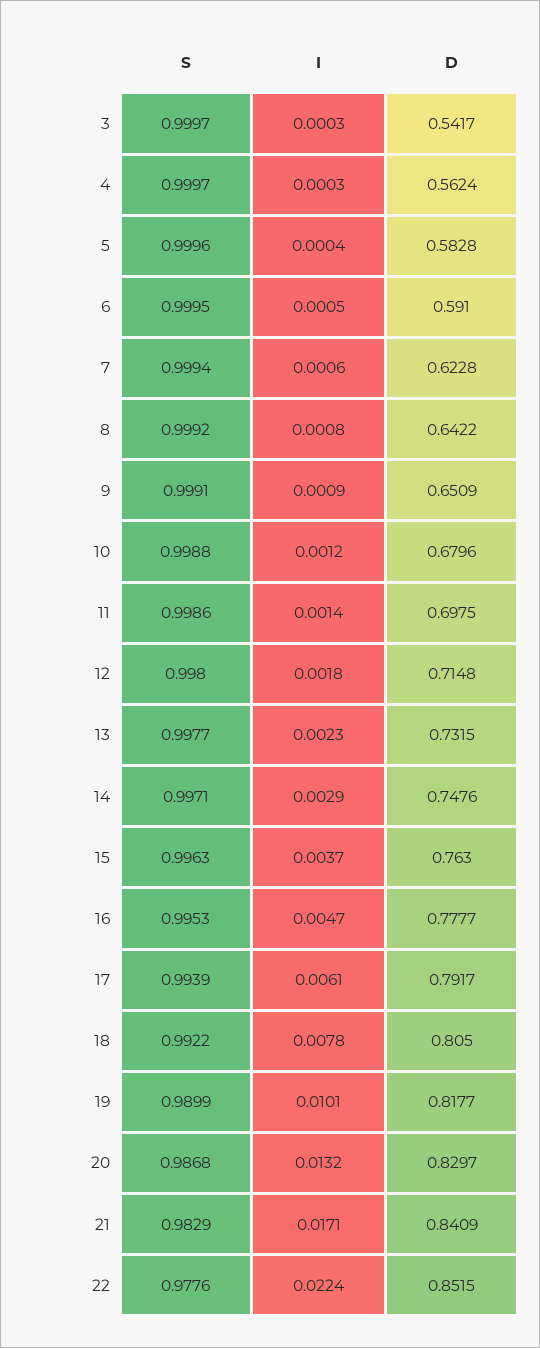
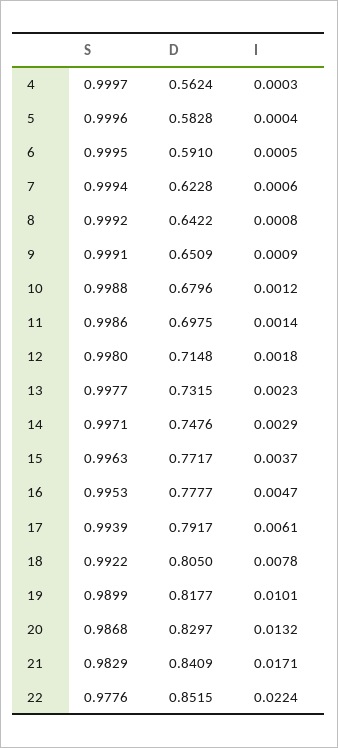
  {
    "S": {
-     "3": 0.9997,
      "4": 0.9997,
      "5": 0.9996,
      "6": 0.9995,
      "7": 0.9994,
      "8": 0.9992,
      "9": 0.9991,
      "10": 0.9988,
      "11": 0.9986,
      "12": 0.998,
      "13": 0.9977,
      "14": 0.9971,
      "15": 0.9963,
      "16": 0.9953,
      "17": 0.9939,
      "18": 0.9922,
      "19": 0.9899,
      "20": 0.9868,
      "21": 0.9829,
      "22": 0.9776
    },
    "I": {
-     "3": 0.0003,
      "4": 0.0003,
      "5": 0.0004,
      "6": 0.0005,
      "7": 0.0006,
      "8": 0.0008,
      "9": 0.0009,
      "10": 0.0012,
      "11": 0.0014,
      "12": 0.0018,
      "13": 0.0023,
      "14": 0.0029,
      "15": 0.0037,
      "16": 0.0047,
      "17": 0.0061,
      "18": 0.0078,
      "19": 0.0101,
      "20": 0.0132,
      "21": 0.0171,
      "22": 0.0224
    },
    "D": {
-     "3": 0.5417,
      "4": 0.5624,
      "5": 0.5828,
      "6": 0.591,
      "7": 0.6228,
      "8": 0.6422,
      "9": 0.6509,
      "10": 0.6796,
      "11": 0.6975,
      "12": 0.7148,
      "13": 0.7315,
      "14": 0.7476,
-     "15": 0.763,
+     "15": 0.7717,
      "16": 0.7777,
      "17": 0.7917,
      "18": 0.805,
      "19": 0.8177,
      "20": 0.8297,
      "21": 0.8409,
      "22": 0.8515
    }
  }

